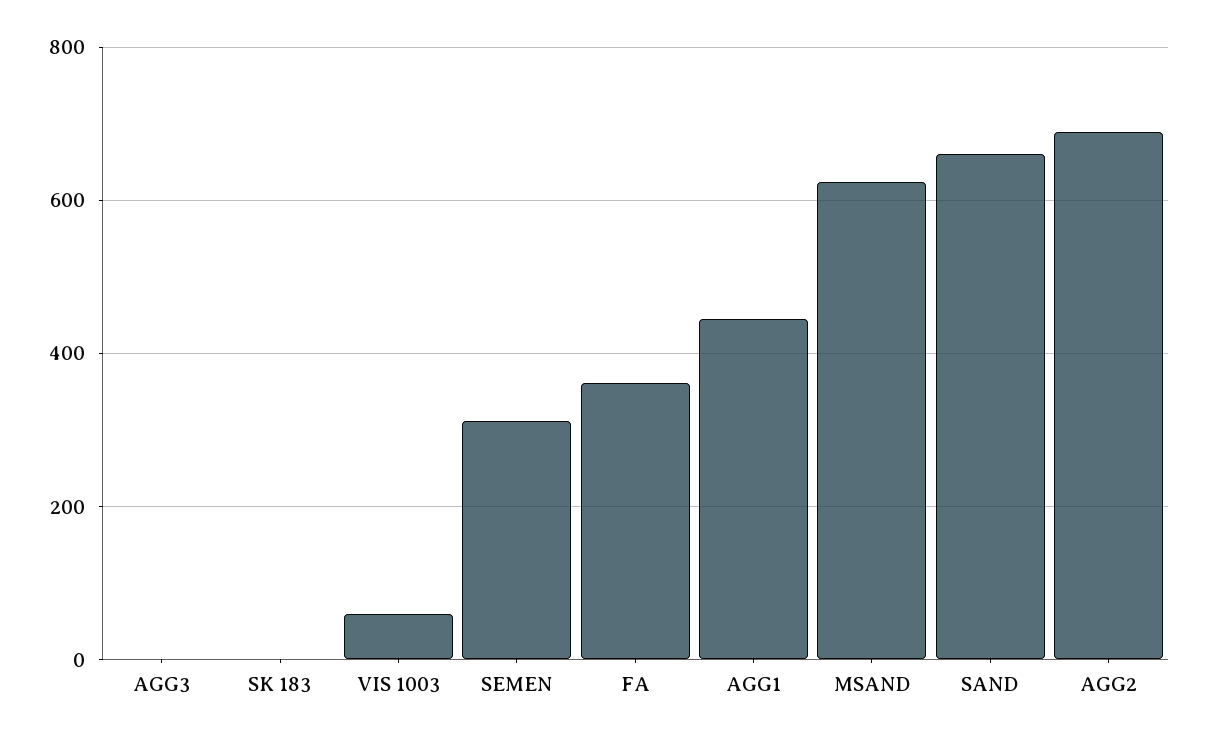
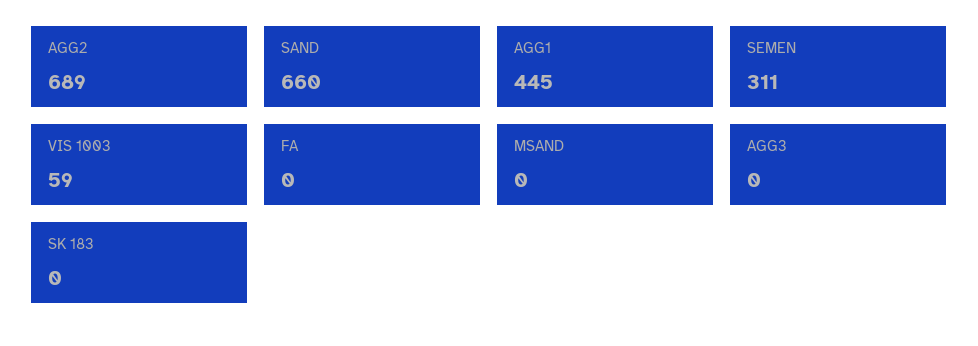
  {
    "AGG3": 0,
    "SK 183": 0,
    "VIS 1003": 59,
    "SEMEN": 311,
-   "FA": 360,
+   "FA": 0,
    "AGG1": 445,
-   "MSAND": 620,
+   "MSAND": 0,
    "SAND": 660,
    "AGG2": 689
  }

